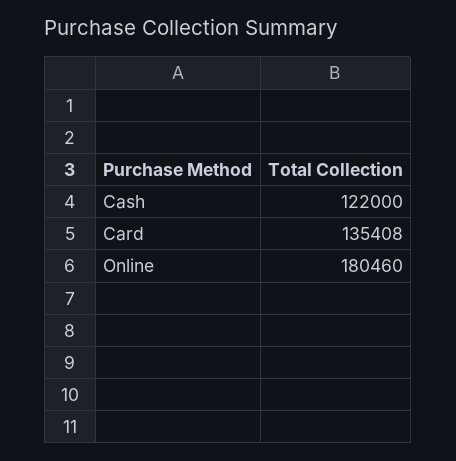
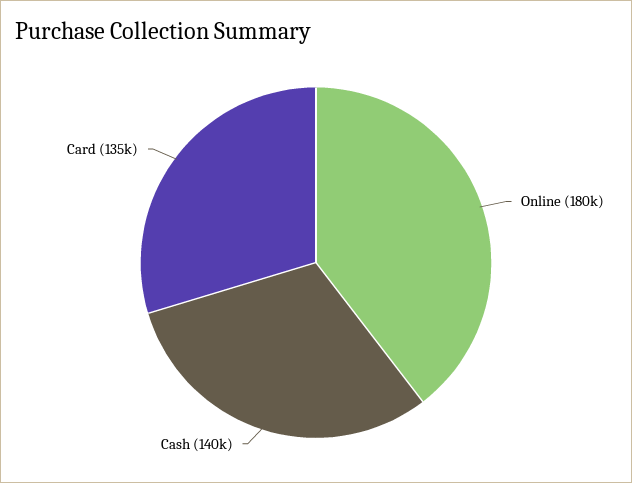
  {
-   "Cash": 122000,
+   "Cash": 140000,
    "Card": 135408,
    "Online": 180460
  }

